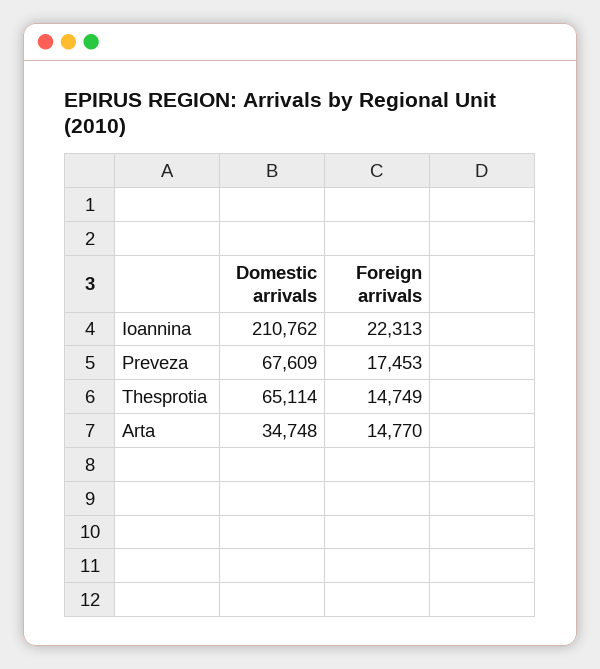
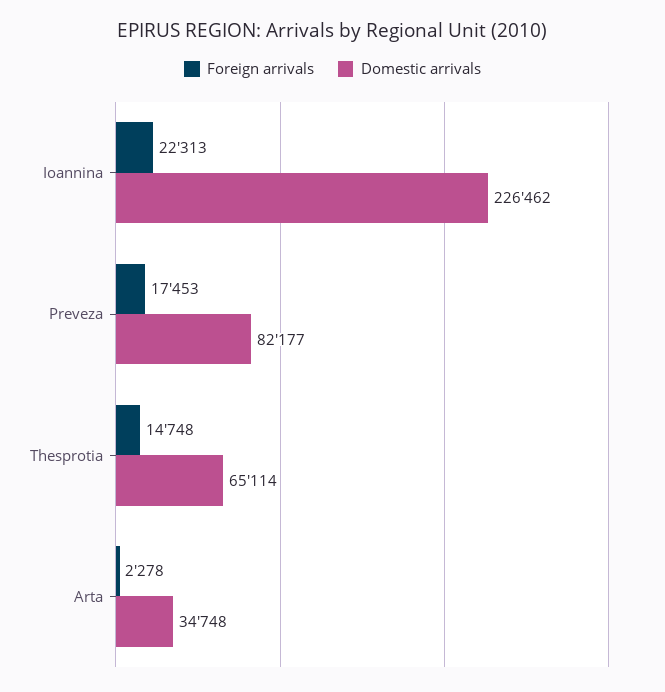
  {
    "Domestic arrivals": {
-     "Ioannina": 210762,
+     "Ioannina": 226462,
-     "Preveza": 67609,
+     "Preveza": 82177,
      "Thesprotia": 65114,
      "Arta": 34748
    },
    "Foreign arrivals": {
      "Ioannina": 22313,
      "Preveza": 17453,
-     "Thesprotia": 14749,
+     "Thesprotia": 14748,
-     "Arta": 14770
+     "Arta": 2278
    }
  }

